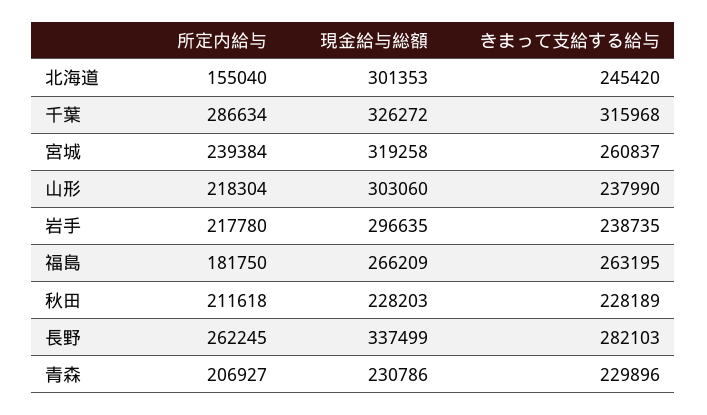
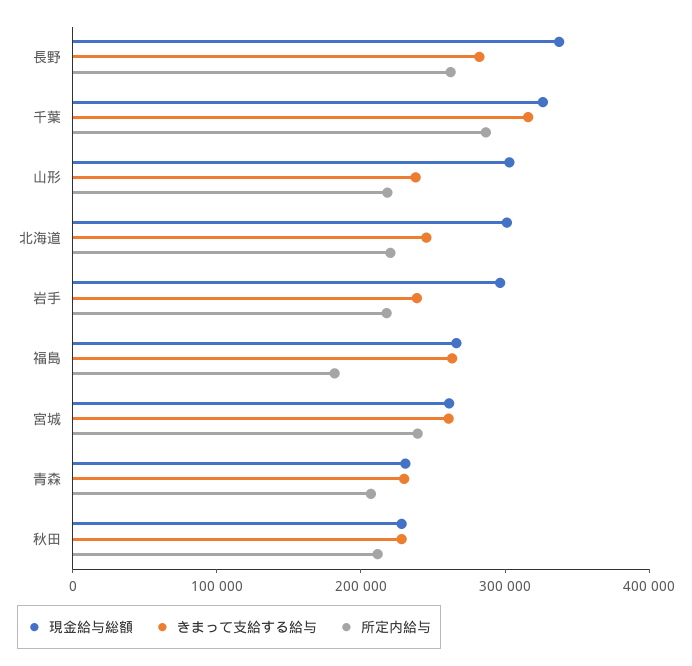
  {
    "所定内給与": {
-     "北海道": 155040,
+     "北海道": 220000,
      "千葉": 286634,
      "宮城": 239384,
      "山形": 218304,
      "岩手": 217780,
      "福島": 181750,
      "秋田": 211618,
      "長野": 262245,
      "青森": 206927
    },
    "現金給与総額": {
      "北海道": 301353,
      "千葉": 326272,
-     "宮城": 319258,
+     "宮城": 260000,
      "山形": 303060,
      "岩手": 296635,
      "福島": 266209,
      "秋田": 228203,
      "長野": 337499,
      "青森": 230786
    },
    "きまって支給する給与": {
      "北海道": 245420,
      "千葉": 315968,
      "宮城": 260837,
      "山形": 237990,
      "岩手": 238735,
      "福島": 263195,
      "秋田": 228189,
      "長野": 282103,
      "青森": 229896
    }
  }

